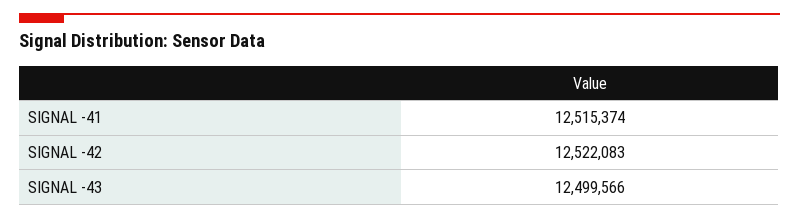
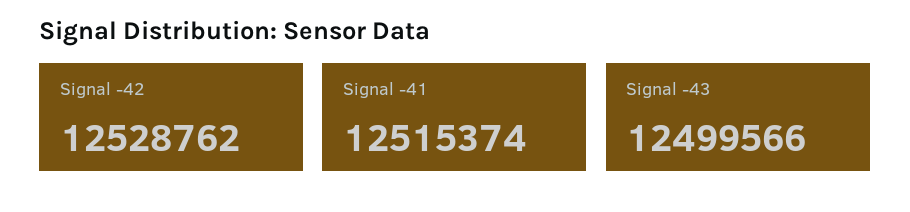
  {
    "SIGNAL -41": 12515374,
-   "SIGNAL -42": 12522083,
+   "SIGNAL -42": 12528762,
    "SIGNAL -43": 12499566
  }

